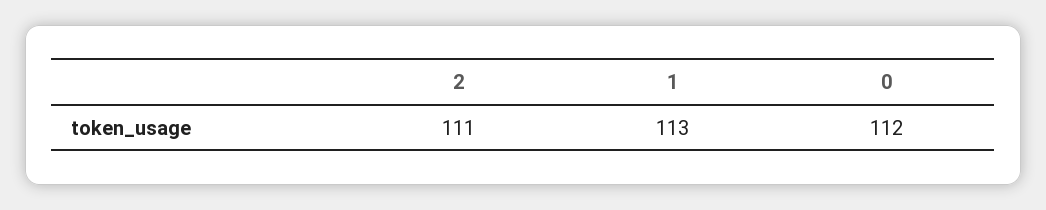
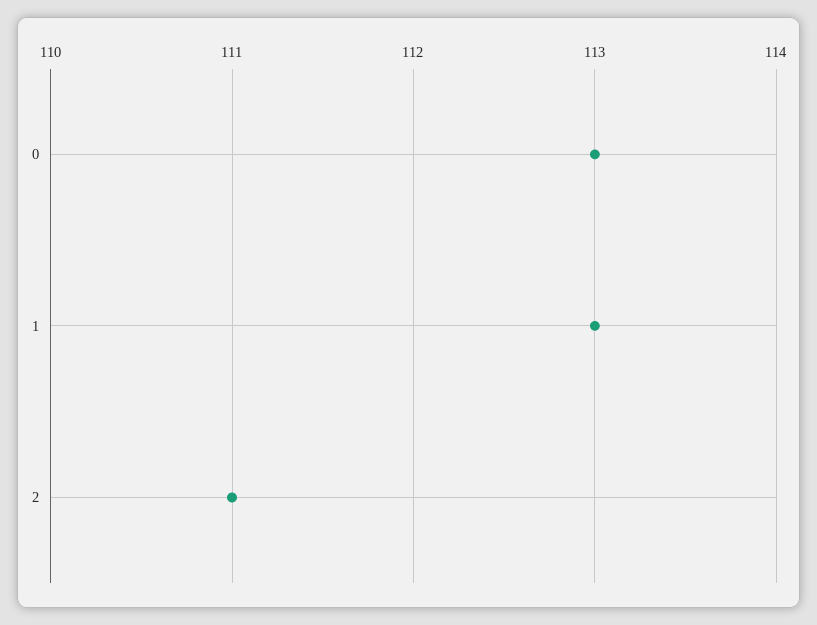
  {
    "2": 111,
    "1": 113,
-   "0": 112
+   "0": 113
  }

